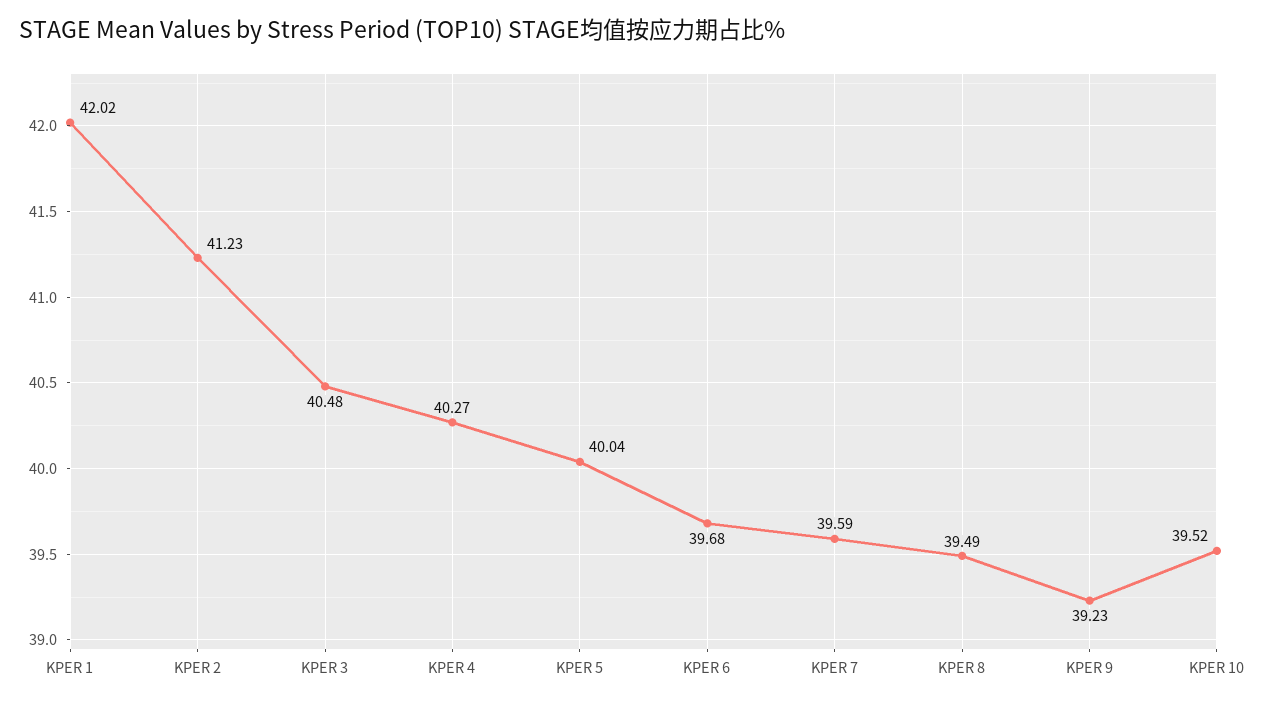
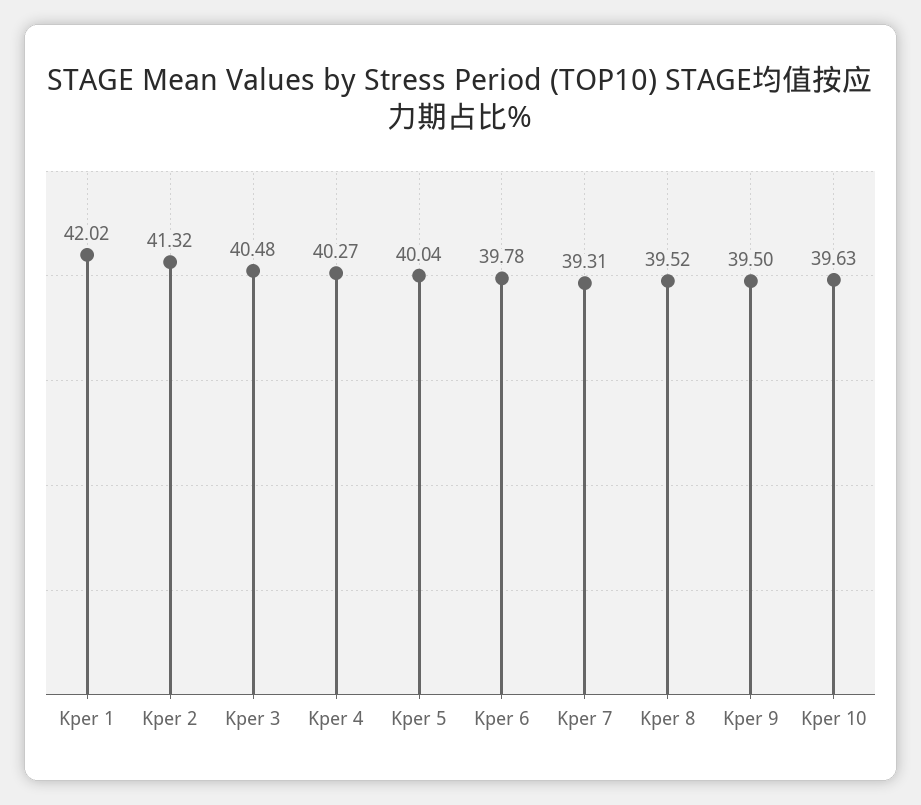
  {
    "KPER 1": 42.02,
-   "KPER 2": 41.23,
+   "KPER 2": 41.32,
    "KPER 3": 40.48,
    "KPER 4": 40.27,
    "KPER 5": 40.04,
-   "KPER 6": 39.68,
+   "KPER 6": 39.78,
-   "KPER 7": 39.59,
+   "KPER 7": 39.31,
-   "KPER 8": 39.49,
+   "KPER 8": 39.52,
-   "KPER 9": 39.23,
+   "KPER 9": 39.5,
-   "KPER 10": 39.52
+   "KPER 10": 39.63
  }

